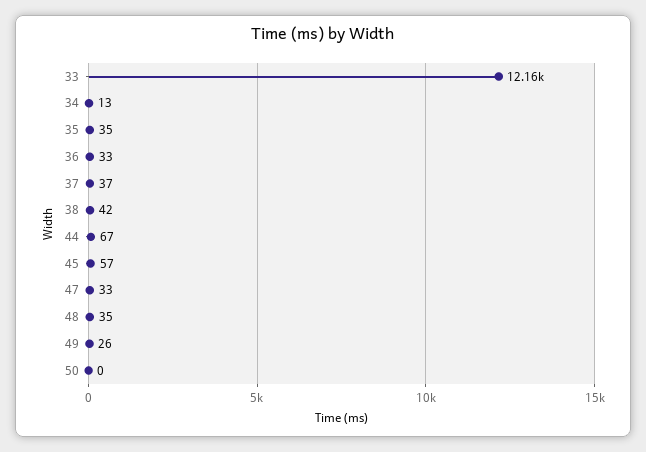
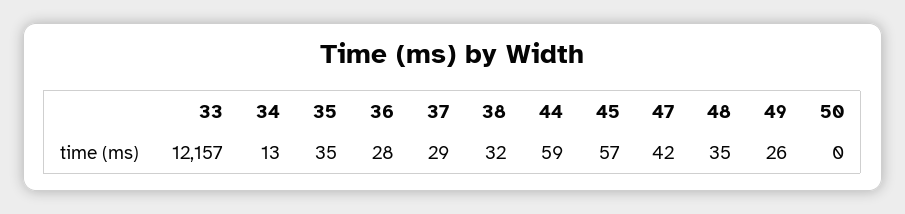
  {
    "33": 12157,
    "34": 13,
    "35": 35,
-   "36": 33,
+   "36": 28,
-   "37": 37,
+   "37": 29,
-   "38": 42,
+   "38": 32,
-   "44": 67,
+   "44": 59,
    "45": 57,
-   "47": 33,
+   "47": 42,
    "48": 35,
    "49": 26,
    "50": 0
  }

